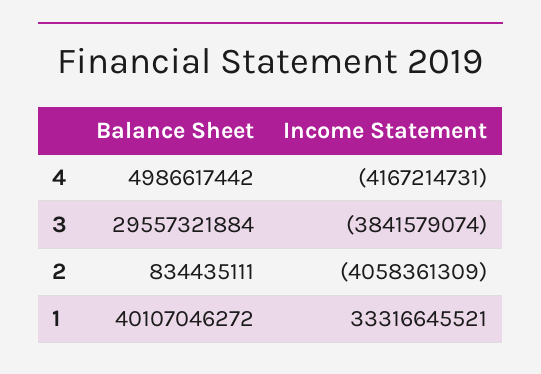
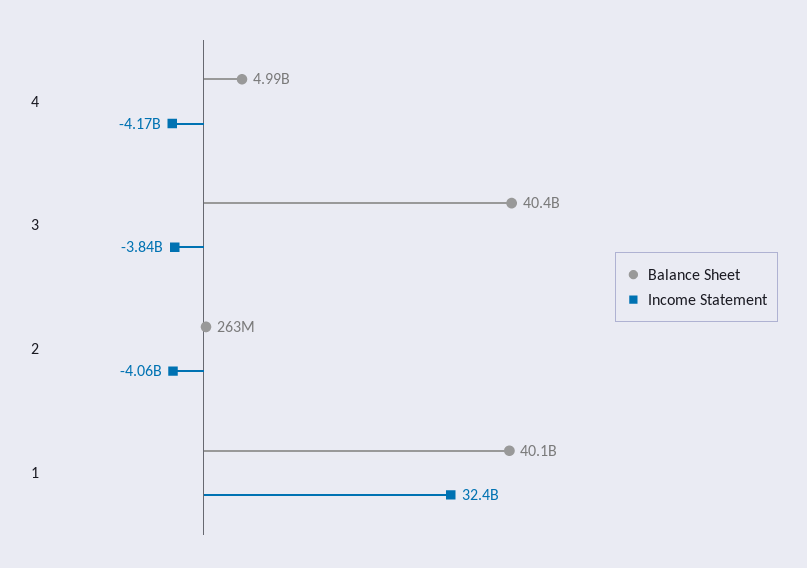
  {
    "Balance Sheet": {
      "4": 4986617442,
-     "3": 29557321884,
+     "3": 40400000000,
-     "2": 834435111,
+     "2": 263000000,
      "1": 40107046272
    },
    "Income Statement": {
      "4": -4167214731,
      "3": -3841579074,
      "2": -4058361309,
-     "1": 33316645521
+     "1": 32400000000
    }
  }

